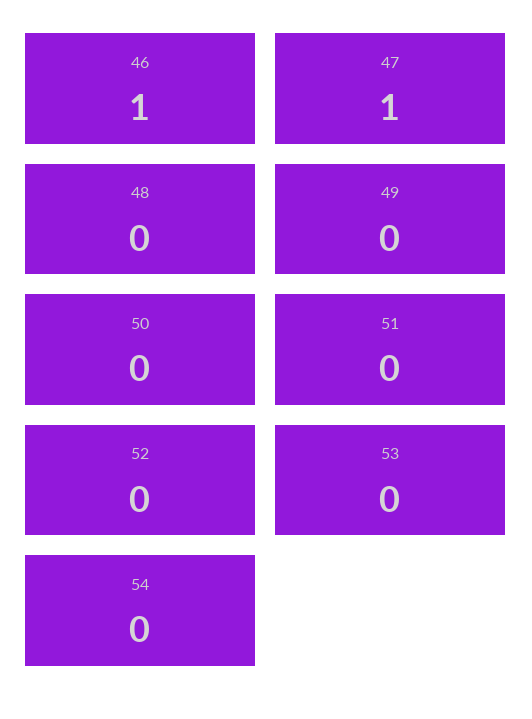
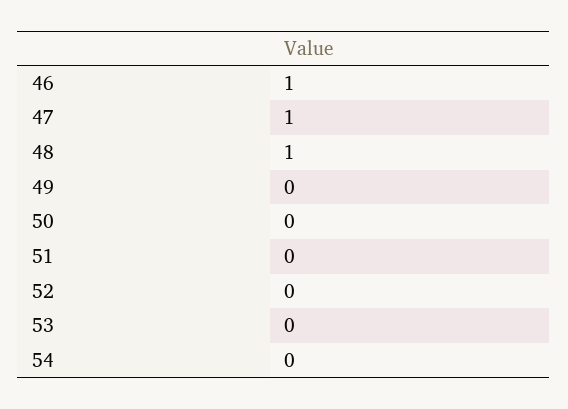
  {
    "46": 1,
    "47": 1,
-   "48": 0,
+   "48": 1,
    "49": 0,
    "50": 0,
    "51": 0,
    "52": 0,
    "53": 0,
    "54": 0
  }

